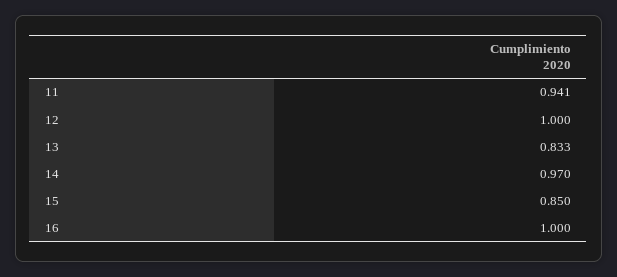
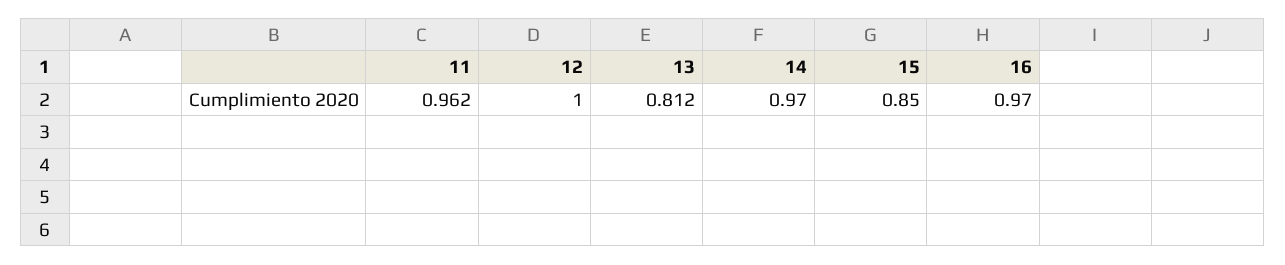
  {
-   "11": 0.941,
+   "11": 0.962,
    "12": 1,
-   "13": 0.833,
+   "13": 0.812,
    "14": 0.97,
    "15": 0.85,
-   "16": 1
+   "16": 0.97
  }

